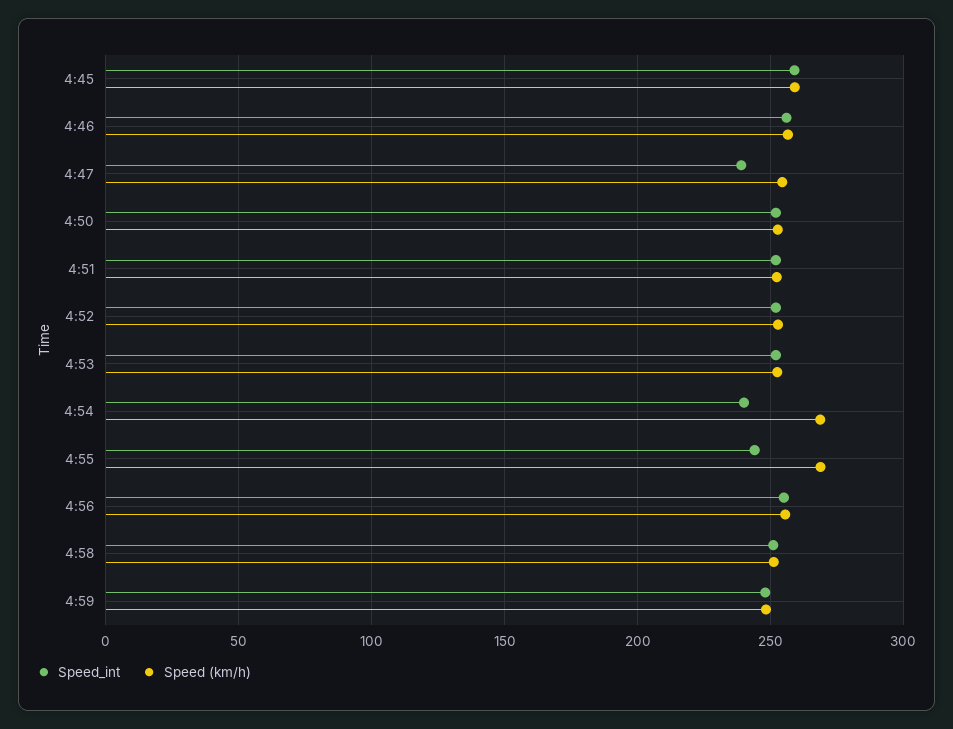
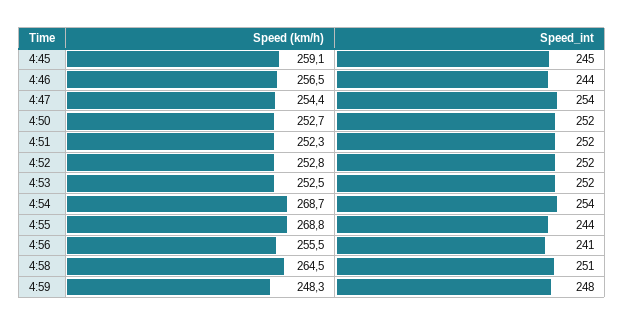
  {
    "Speed_int": {
-     "4:45": 260,
+     "4:45": 245,
-     "4:46": 255,
+     "4:46": 244,
-     "4:47": 240,
+     "4:47": 254,
      "4:50": 252,
      "4:51": 252,
      "4:52": 252,
      "4:53": 252,
-     "4:54": 240,
+     "4:54": 254,
      "4:55": 244,
-     "4:56": 255,
+     "4:56": 241,
      "4:58": 251,
      "4:59": 248
    },
    "Speed (km/h)": {
      "4:45": 259.1,
      "4:46": 256.5,
      "4:47": 254.4,
      "4:50": 252.7,
      "4:51": 252.3,
      "4:52": 252.8,
      "4:53": 252.5,
      "4:54": 268.7,
      "4:55": 268.8,
      "4:56": 255.5,
-     "4:58": 250,
+     "4:58": 264.5,
      "4:59": 248.3
    }
  }

